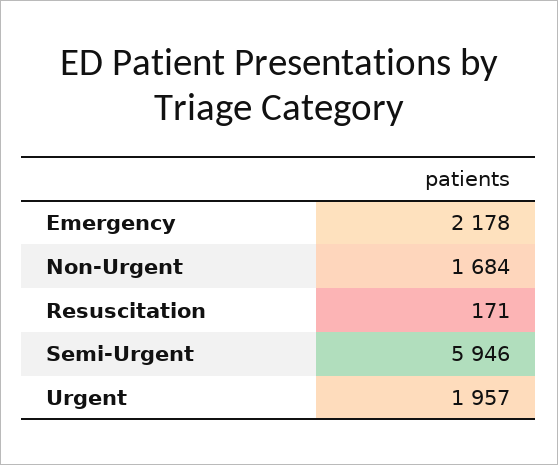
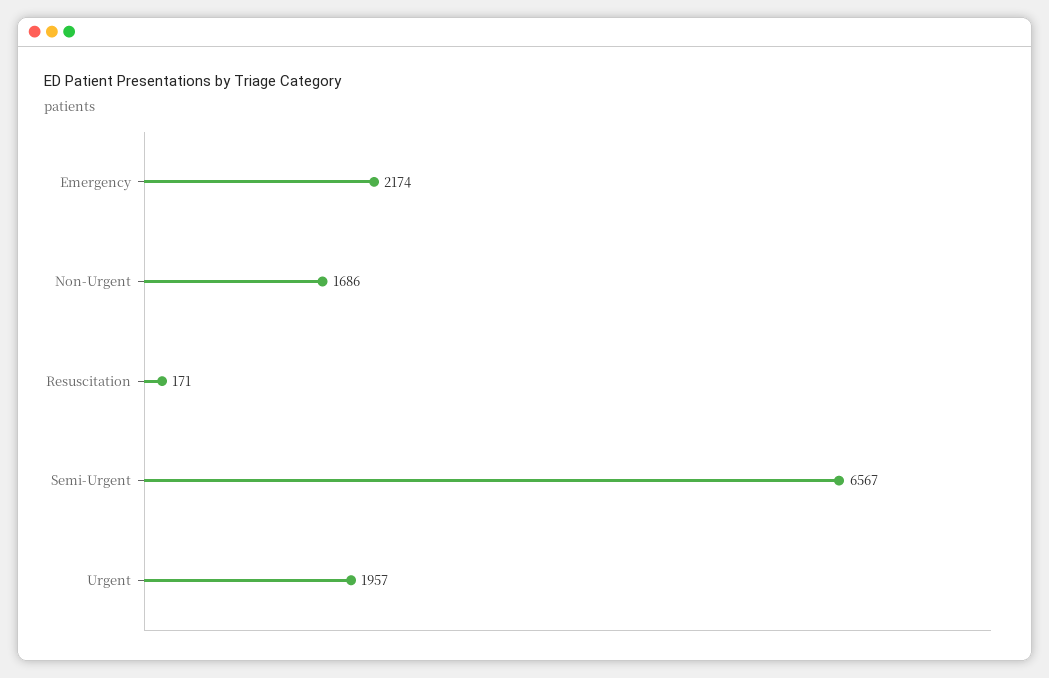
  {
-   "Emergency": 2178,
+   "Emergency": 2174,
-   "Non-Urgent": 1684,
+   "Non-Urgent": 1686,
    "Resuscitation": 171,
-   "Semi-Urgent": 5946,
+   "Semi-Urgent": 6567,
    "Urgent": 1957
  }

